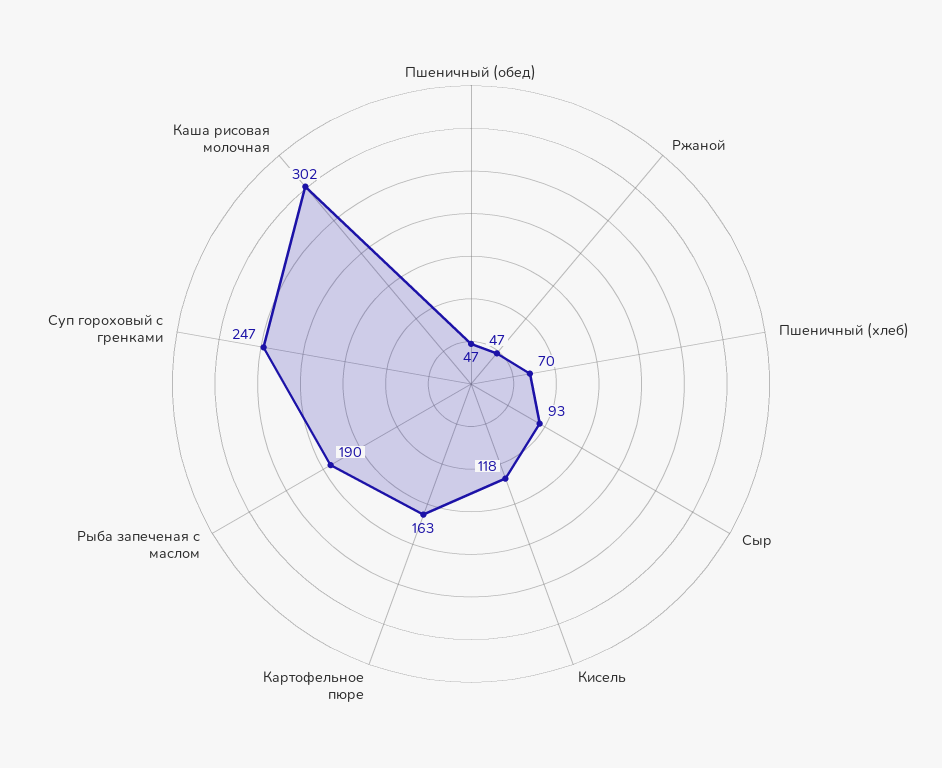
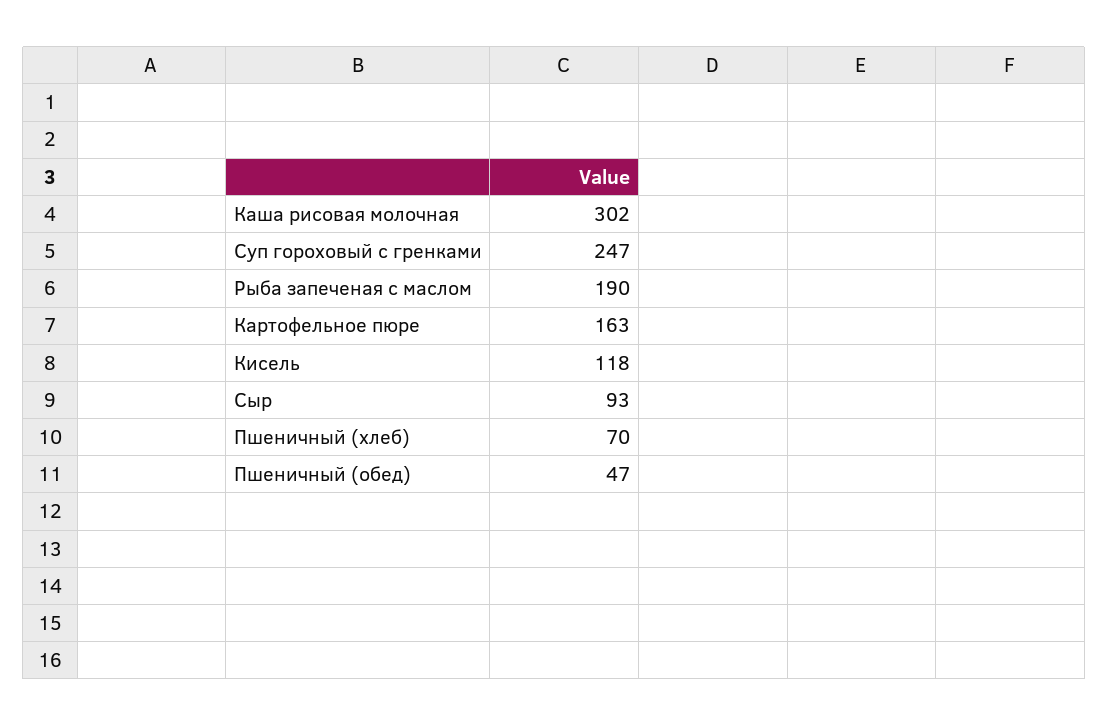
  {
    "Пшеничный (обед)": 47,
-   "Ржаной": 47,
    "Пшеничный (хлеб)": 70,
    "Сыр": 93,
    "Кисель": 118,
    "Картофельное пюре": 163,
    "Рыба запеченая с маслом": 190,
    "Суп гороховый с гренками": 247,
    "Каша рисовая молочная": 302
  }

